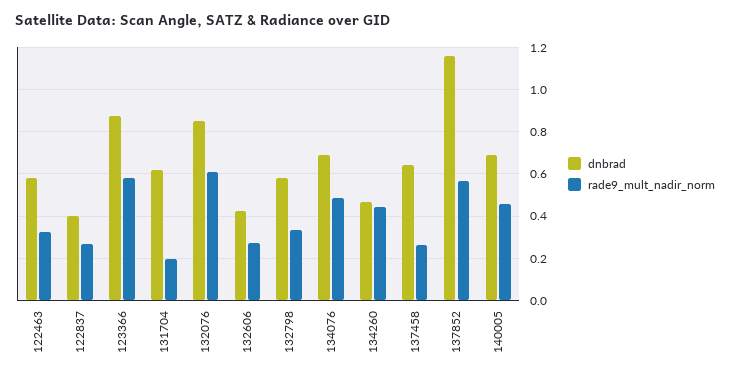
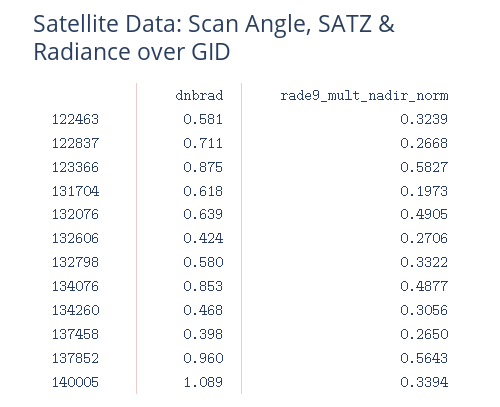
  {
    "dnbrad": {
      "122463": 0.581,
-     "122837": 0.4,
+     "122837": 0.711,
      "123366": 0.875,
      "131704": 0.618,
-     "132076": 0.85,
+     "132076": 0.639,
      "132606": 0.424,
      "132798": 0.58,
-     "134076": 0.7,
+     "134076": 0.853,
      "134260": 0.468,
-     "137458": 0.65,
+     "137458": 0.398,
-     "137852": 1.15,
+     "137852": 0.96,
-     "140005": 0.7
+     "140005": 1.089
    },
    "rade9_mult_nadir_norm": {
      "122463": 0.3239,
      "122837": 0.2668,
      "123366": 0.5827,
      "131704": 0.1973,
-     "132076": 0.6,
+     "132076": 0.4905,
      "132606": 0.2706,
      "132798": 0.3322,
      "134076": 0.4877,
-     "134260": 0.45,
+     "134260": 0.3056,
      "137458": 0.265,
      "137852": 0.5643,
-     "140005": 0.45
+     "140005": 0.3394
    }
  }

